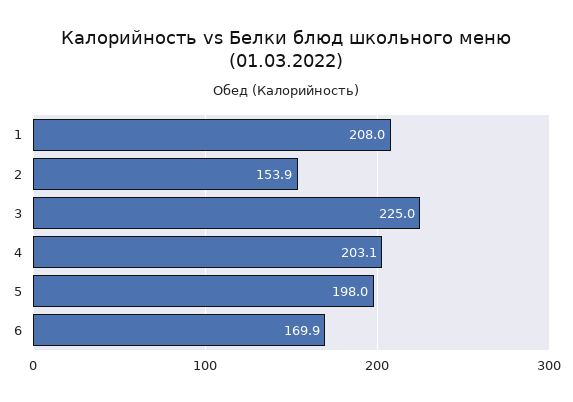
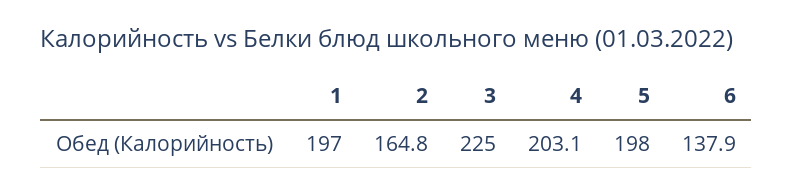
  {
-   "1": 208,
+   "1": 197,
-   "2": 153.9,
+   "2": 164.8,
    "3": 225,
    "4": 203.1,
    "5": 198,
-   "6": 169.9
+   "6": 137.9
  }

